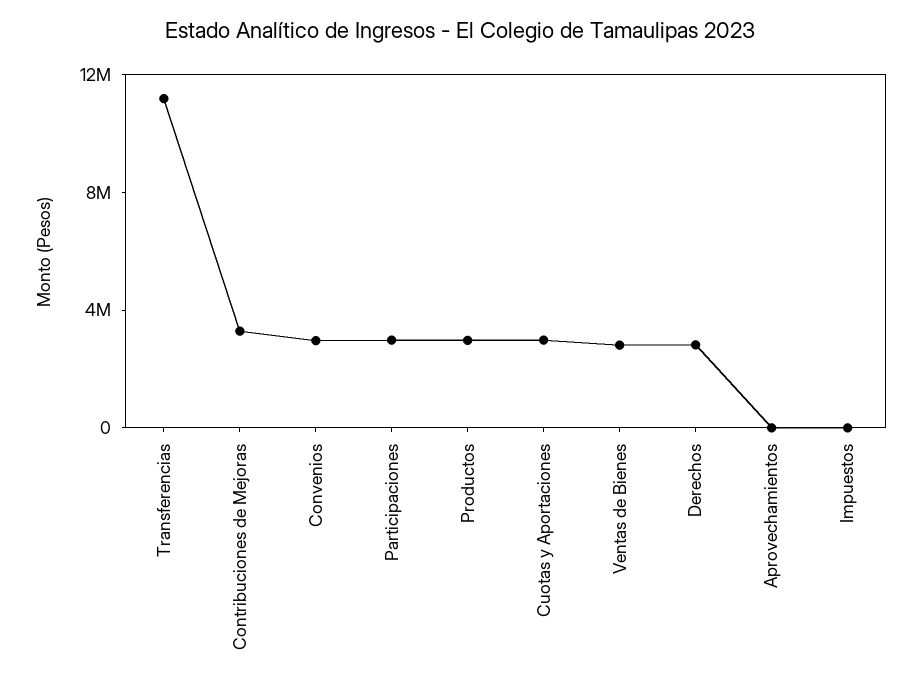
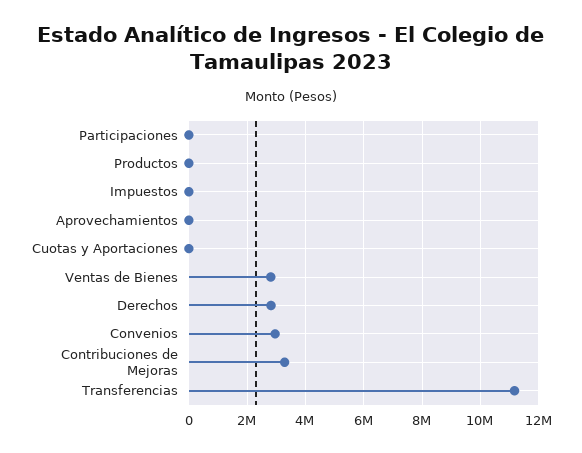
  {
    "Transferencias": 11250000,
    "Contribuciones de Mejoras": 3250000,
    "Convenios": 3000000,
-   "Participaciones": 3000000,
+   "Participaciones": 0,
-   "Productos": 3000000,
+   "Productos": 0,
-   "Cuotas y Aportaciones": 3000000,
+   "Cuotas y Aportaciones": 0,
    "Ventas de Bienes": 2750000,
    "Derechos": 2750000,
    "Aprovechamientos": 0,
    "Impuestos": 0
  }

